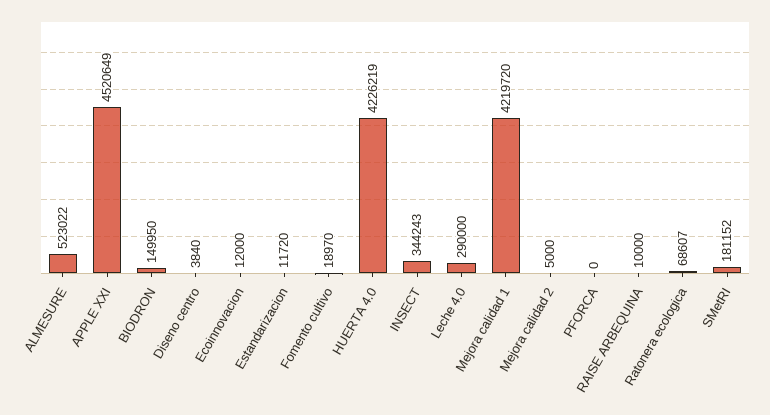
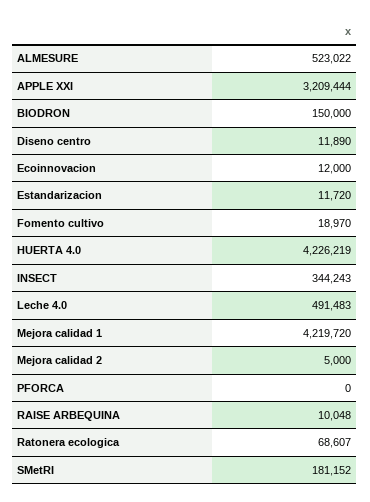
  {
    "ALMESURE": 523022,
-   "APPLE XXI": 4520649,
+   "APPLE XXI": 3209444,
-   "BIODRON": 149950,
+   "BIODRON": 150000,
-   "Diseno centro": 3840,
+   "Diseno centro": 11890,
    "Ecoinnovacion": 12000,
    "Estandarizacion": 11720,
    "Fomento cultivo": 18970,
    "HUERTA 4.0": 4226219,
    "INSECT": 344243,
-   "Leche 4.0": 290000,
+   "Leche 4.0": 491483,
    "Mejora calidad 1": 4219720,
    "Mejora calidad 2": 5000,
    "PFORCA": 0,
-   "RAISE ARBEQUINA": 10000,
+   "RAISE ARBEQUINA": 10048,
    "Ratonera ecologica": 68607,
    "SMetRI": 181152
  }

